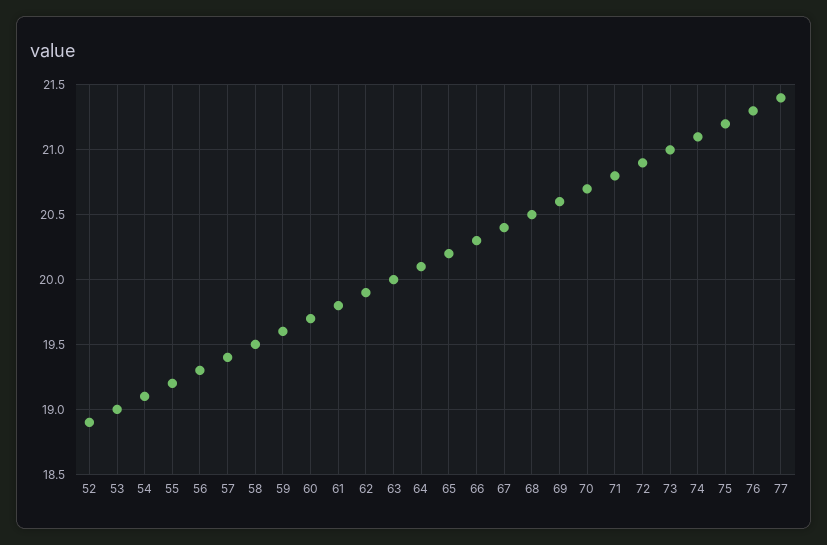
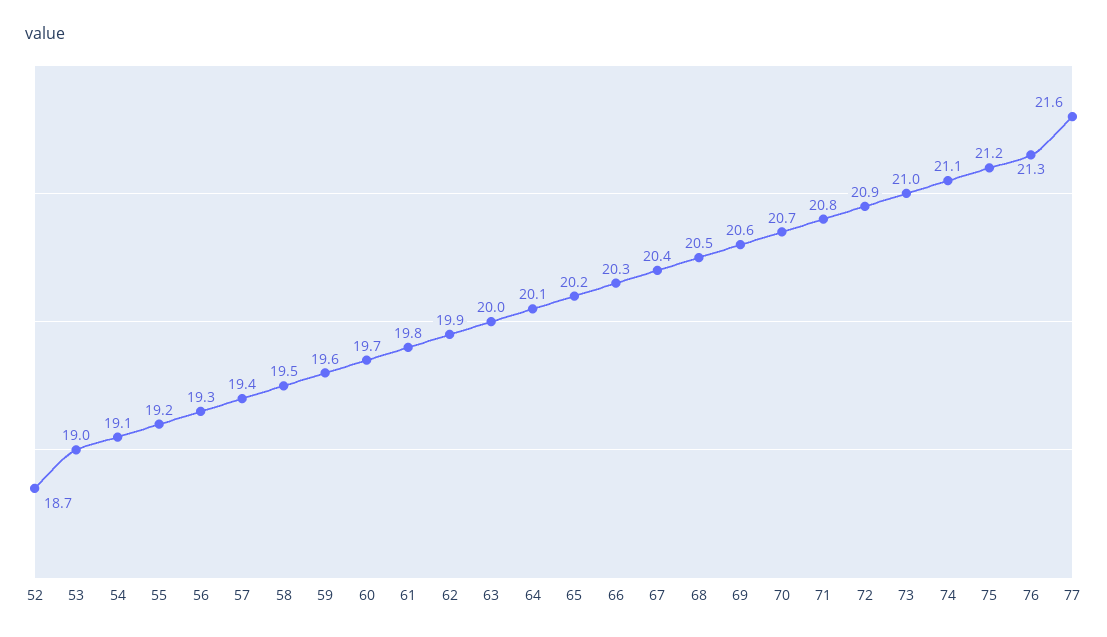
  {
-   "52": 18.9,
+   "52": 18.7,
    "53": 19,
    "54": 19.1,
    "55": 19.2,
    "56": 19.3,
    "57": 19.4,
    "58": 19.5,
    "59": 19.6,
    "60": 19.7,
    "61": 19.8,
    "62": 19.9,
    "63": 20,
    "64": 20.1,
    "65": 20.2,
    "66": 20.3,
    "67": 20.4,
    "68": 20.5,
    "69": 20.6,
    "70": 20.7,
    "71": 20.8,
    "72": 20.9,
    "73": 21,
    "74": 21.1,
    "75": 21.2,
    "76": 21.3,
-   "77": 21.4
+   "77": 21.6
  }

